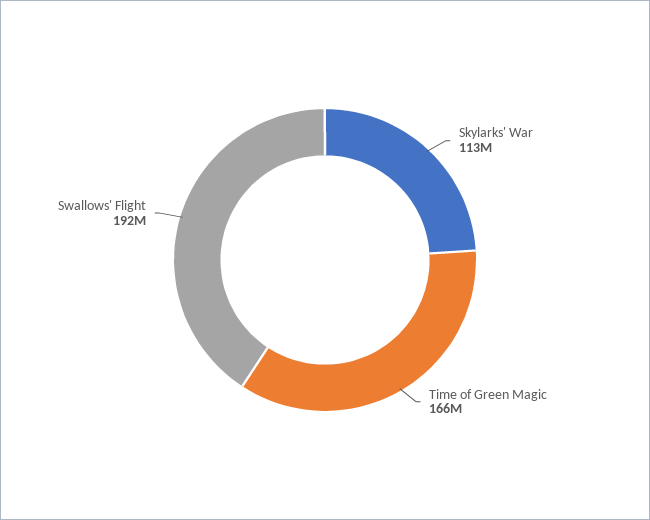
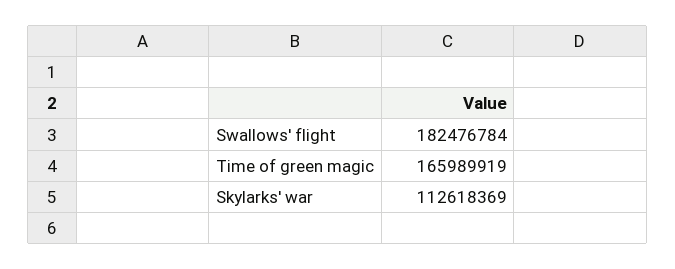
  {
    "Skylarks' War": 112618369,
    "Time of Green Magic": 165989919,
-   "Swallows' Flight": 192000000
+   "Swallows' Flight": 182476784
  }

